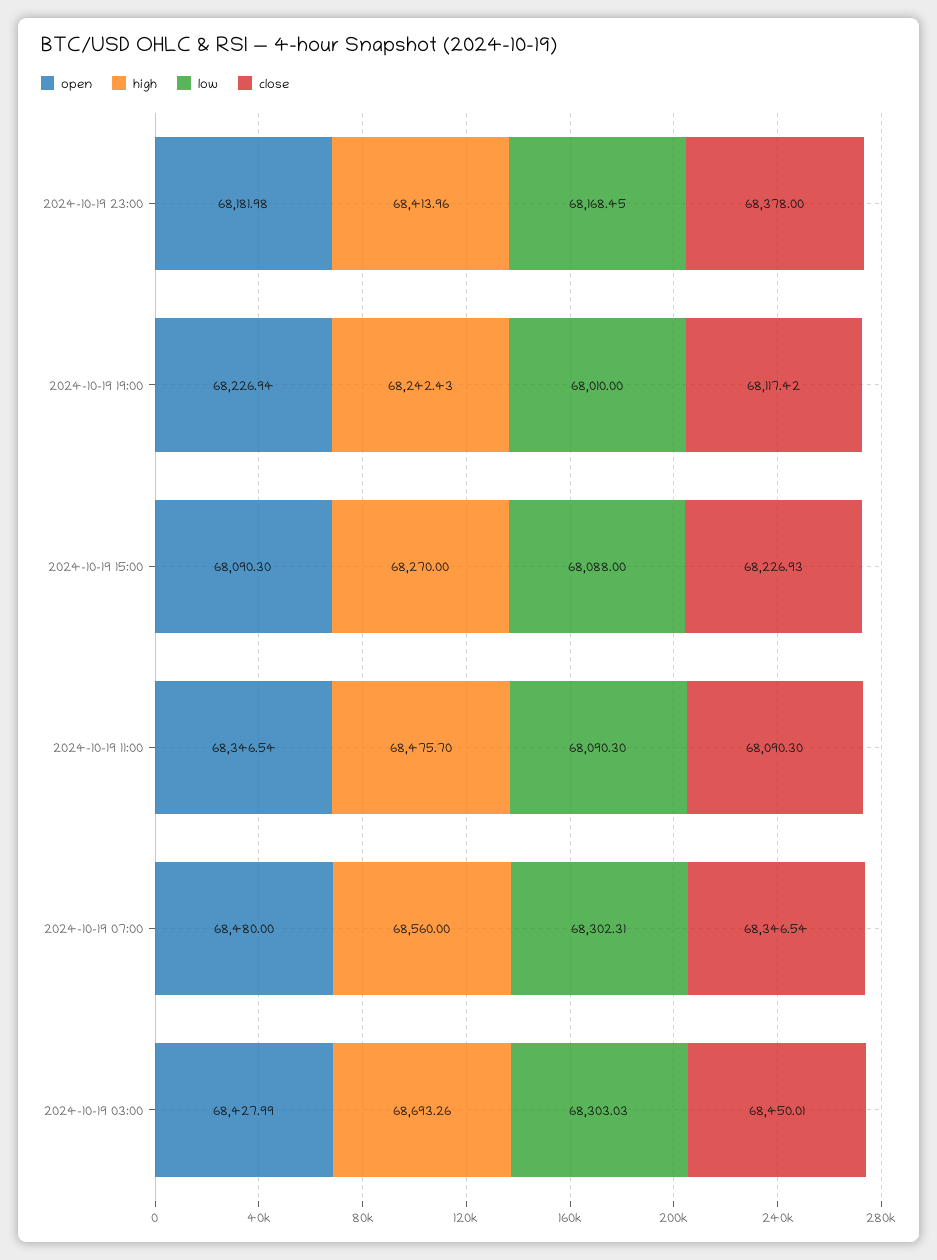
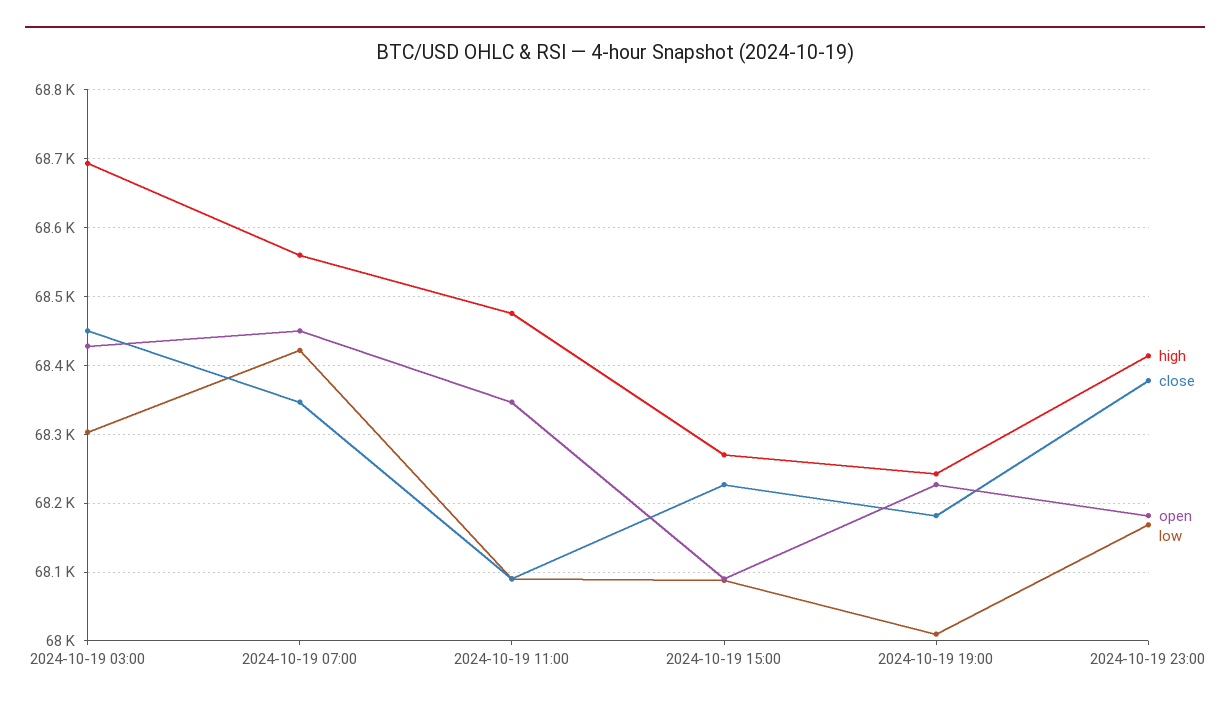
  {
    "open": {
      "2024-10-19 23:00": 68181.98,
      "2024-10-19 19:00": 68226.94,
      "2024-10-19 15:00": 68090.3,
      "2024-10-19 11:00": 68346.54,
-     "2024-10-19 07:00": 68480,
+     "2024-10-19 07:00": 68450,
      "2024-10-19 03:00": 68427.99
    },
    "high": {
      "2024-10-19 23:00": 68413.96,
      "2024-10-19 19:00": 68242.43,
      "2024-10-19 15:00": 68270,
      "2024-10-19 11:00": 68475.7,
      "2024-10-19 07:00": 68560,
      "2024-10-19 03:00": 68693.26
    },
    "low": {
      "2024-10-19 23:00": 68168.45,
      "2024-10-19 19:00": 68010,
      "2024-10-19 15:00": 68088,
      "2024-10-19 11:00": 68090.3,
-     "2024-10-19 07:00": 68302.31,
+     "2024-10-19 07:00": 68420,
      "2024-10-19 03:00": 68303.03
    },
    "close": {
      "2024-10-19 23:00": 68378,
-     "2024-10-19 19:00": 68117.42,
+     "2024-10-19 19:00": 68180,
      "2024-10-19 15:00": 68226.93,
      "2024-10-19 11:00": 68090.3,
      "2024-10-19 07:00": 68346.54,
      "2024-10-19 03:00": 68450.01
    }
  }

